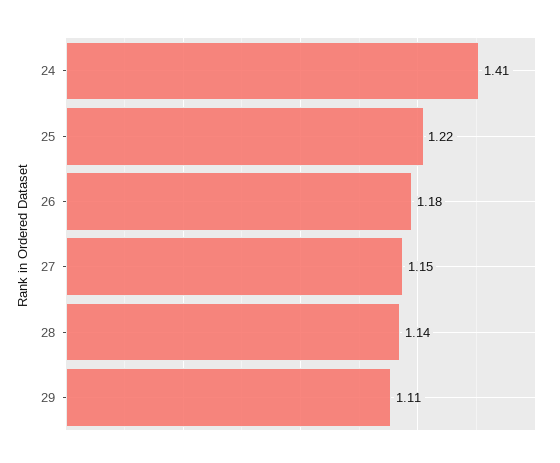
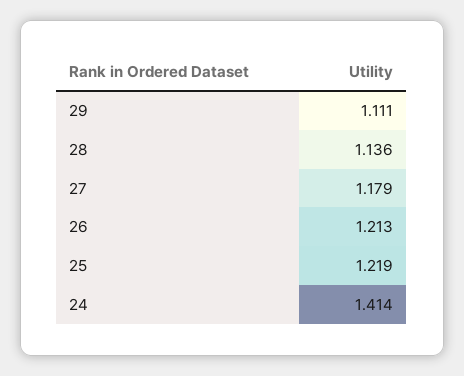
  {
    "24": 1.414,
    "25": 1.219,
-   "26": 1.18,
+   "26": 1.213,
-   "27": 1.15,
+   "27": 1.179,
    "28": 1.136,
    "29": 1.111
  }

